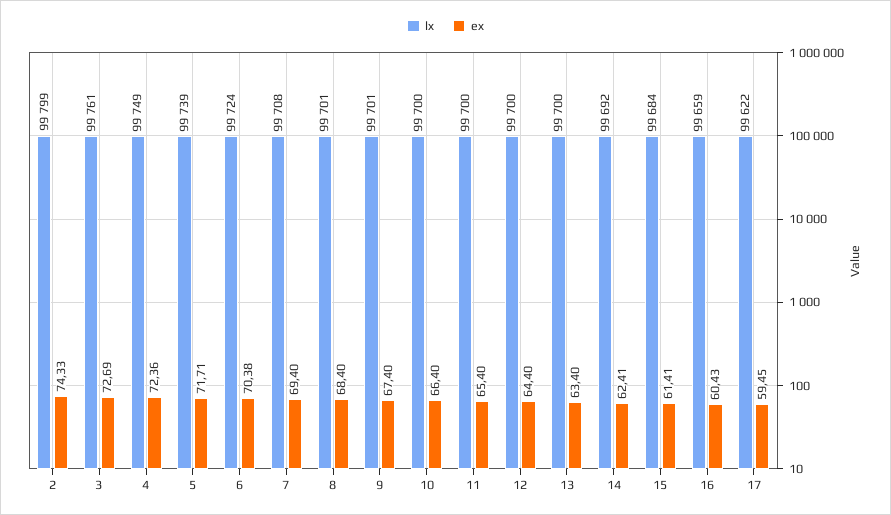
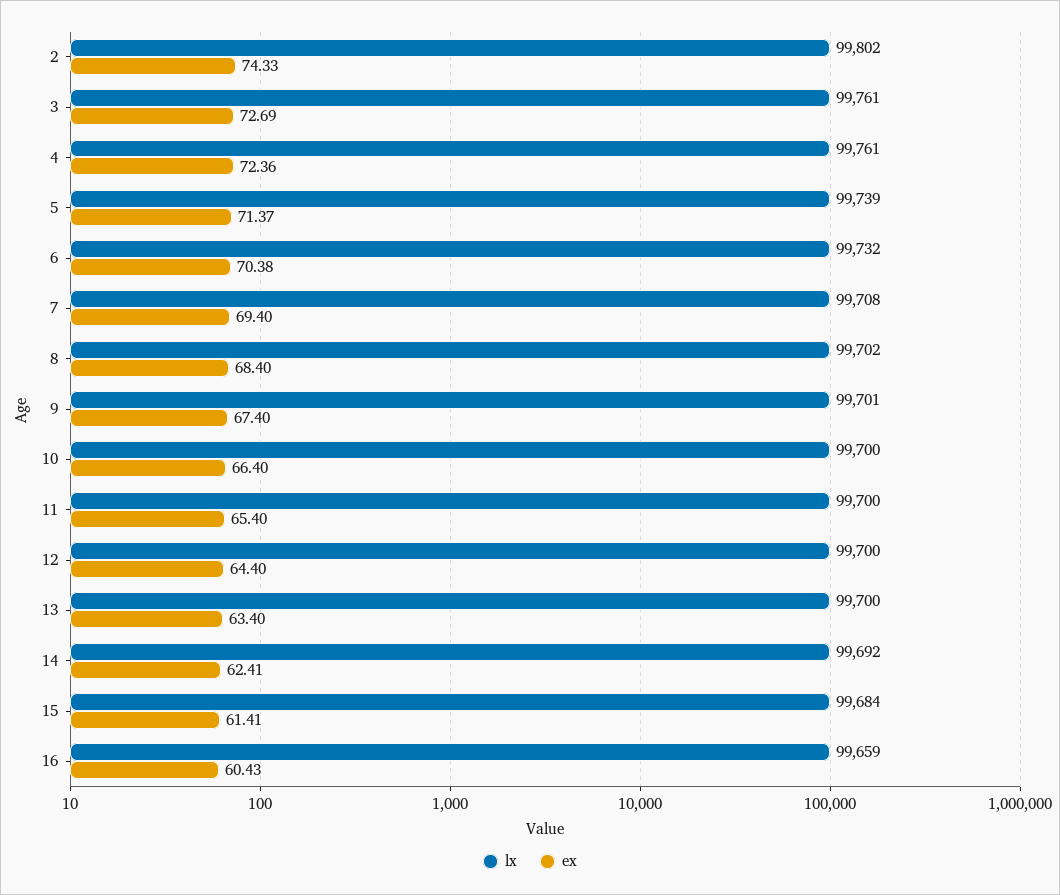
  {
    "lx": {
-     "2": 99799,
+     "2": 99802,
      "3": 99761,
-     "4": 99749,
+     "4": 99761,
      "5": 99739,
-     "6": 99724,
+     "6": 99732,
      "7": 99708,
-     "8": 99701,
+     "8": 99702,
      "9": 99701,
      "10": 99700,
      "11": 99700,
      "12": 99700,
      "13": 99700,
      "14": 99692,
      "15": 99684,
-     "16": 99659,
+     "16": 99659
-     "17": 99622
    },
    "ex": {
      "2": 74.33,
      "3": 72.69,
      "4": 72.36,
-     "5": 71.71,
+     "5": 71.37,
      "6": 70.38,
      "7": 69.4,
      "8": 68.4,
      "9": 67.4,
      "10": 66.4,
      "11": 65.4,
      "12": 64.4,
      "13": 63.4,
      "14": 62.41,
      "15": 61.41,
-     "16": 60.43,
+     "16": 60.43
-     "17": 59.45
    }
  }

